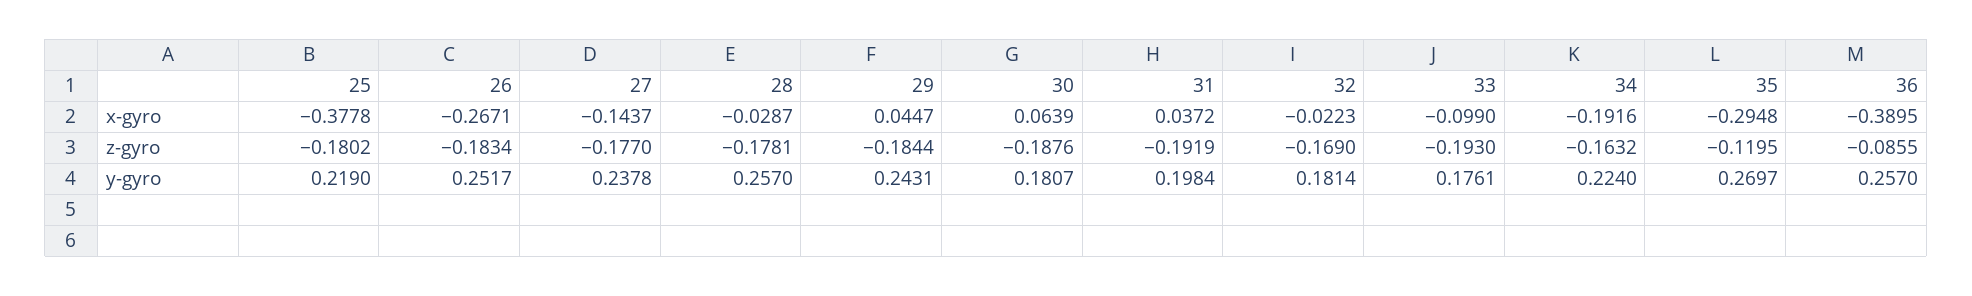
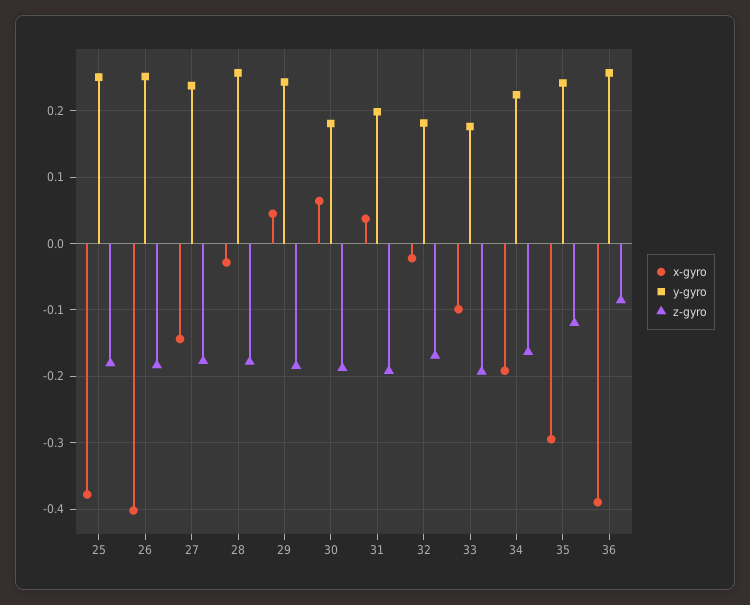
  {
    "x-gyro": {
      "25": -0.3778,
-     "26": -0.2671,
+     "26": -0.4,
      "27": -0.1437,
      "28": -0.0287,
      "29": 0.0447,
      "30": 0.0639,
      "31": 0.0372,
      "32": -0.0223,
      "33": -0.099,
      "34": -0.1916,
      "35": -0.2948,
      "36": -0.3895
    },
    "z-gyro": {
      "25": -0.1802,
      "26": -0.1834,
      "27": -0.177,
      "28": -0.1781,
      "29": -0.1844,
      "30": -0.1876,
      "31": -0.1919,
      "32": -0.169,
      "33": -0.193,
      "34": -0.1632,
      "35": -0.1195,
      "36": -0.0855
    },
    "y-gyro": {
-     "25": 0.219,
+     "25": 0.25,
      "26": 0.2517,
      "27": 0.2378,
      "28": 0.257,
      "29": 0.2431,
      "30": 0.1807,
      "31": 0.1984,
      "32": 0.1814,
      "33": 0.1761,
      "34": 0.224,
-     "35": 0.2697,
+     "35": 0.24,
      "36": 0.257
    }
  }

